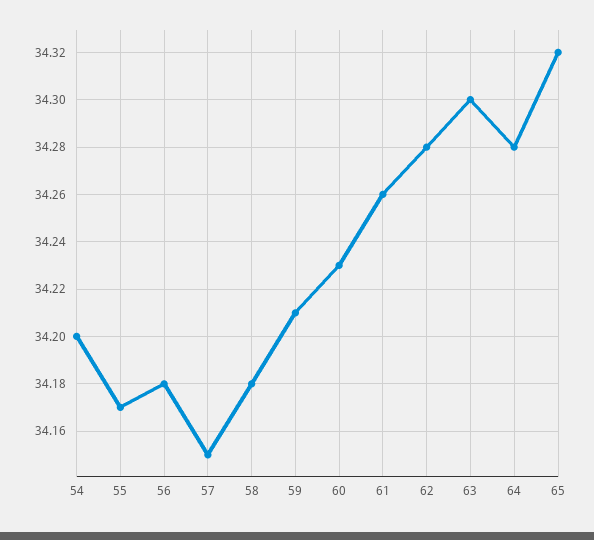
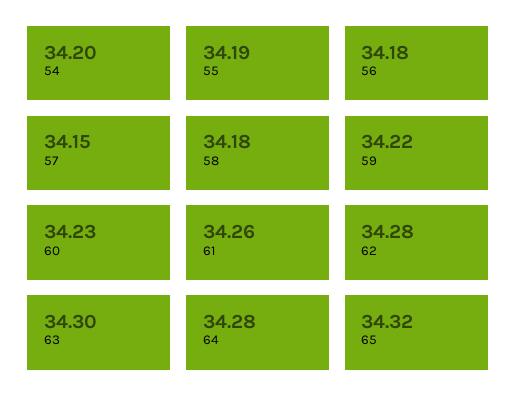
  {
    "54": 34.2,
-   "55": 34.17,
+   "55": 34.19,
    "56": 34.18,
    "57": 34.15,
    "58": 34.18,
-   "59": 34.21,
+   "59": 34.22,
    "60": 34.23,
    "61": 34.26,
    "62": 34.28,
    "63": 34.3,
    "64": 34.28,
    "65": 34.32
  }

